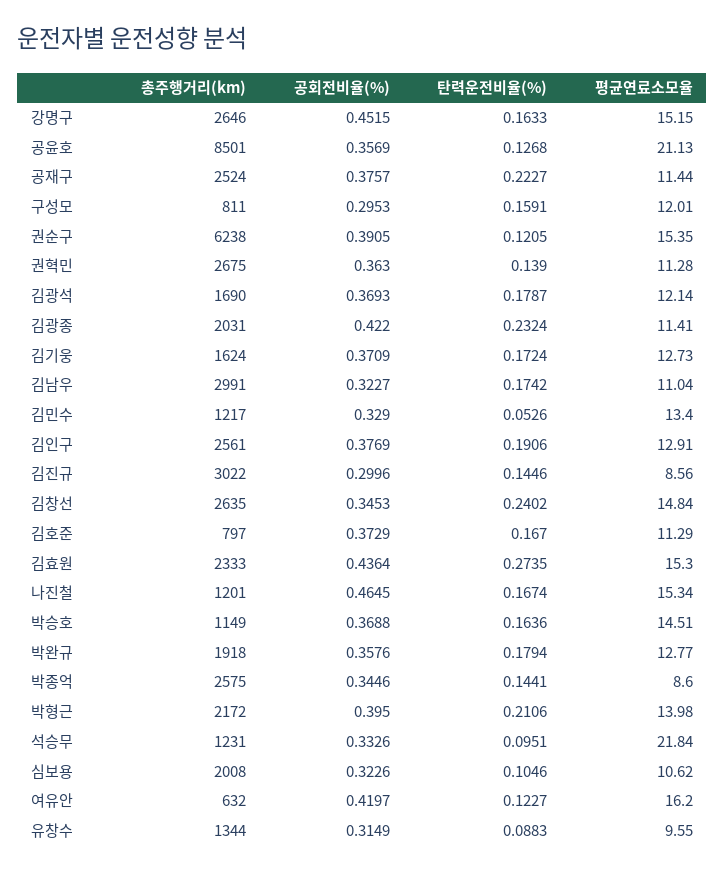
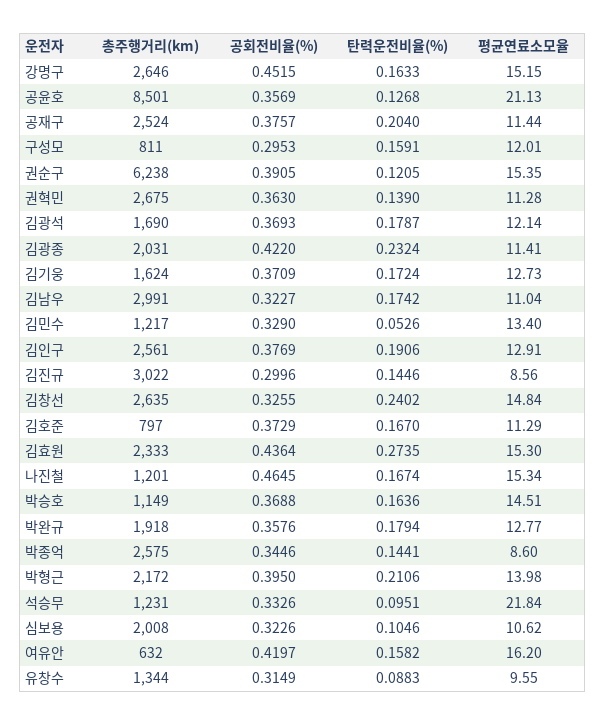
  {
    "총주행거리(km)": {
      "강명구": 2646,
      "공윤호": 8501,
      "공재구": 2524,
      "구성모": 811,
      "권순구": 6238,
      "권혁민": 2675,
      "김광석": 1690,
      "김광종": 2031,
      "김기웅": 1624,
      "김남우": 2991,
      "김민수": 1217,
      "김인구": 2561,
      "김진규": 3022,
      "김창선": 2635,
      "김호준": 797,
      "김효원": 2333,
      "나진철": 1201,
      "박승호": 1149,
      "박완규": 1918,
      "박종억": 2575,
      "박형근": 2172,
      "석승무": 1231,
      "심보용": 2008,
      "여유안": 632,
      "유창수": 1344
    },
    "공회전비율(%)": {
      "강명구": 0.4515,
      "공윤호": 0.3569,
      "공재구": 0.3757,
      "구성모": 0.2953,
      "권순구": 0.3905,
      "권혁민": 0.363,
      "김광석": 0.3693,
      "김광종": 0.422,
      "김기웅": 0.3709,
      "김남우": 0.3227,
      "김민수": 0.329,
      "김인구": 0.3769,
      "김진규": 0.2996,
-     "김창선": 0.3453,
+     "김창선": 0.3255,
      "김호준": 0.3729,
      "김효원": 0.4364,
      "나진철": 0.4645,
      "박승호": 0.3688,
      "박완규": 0.3576,
      "박종억": 0.3446,
      "박형근": 0.395,
      "석승무": 0.3326,
      "심보용": 0.3226,
      "여유안": 0.4197,
      "유창수": 0.3149
    },
    "탄력운전비율(%)": {
      "강명구": 0.1633,
      "공윤호": 0.1268,
-     "공재구": 0.2227,
+     "공재구": 0.204,
      "구성모": 0.1591,
      "권순구": 0.1205,
      "권혁민": 0.139,
      "김광석": 0.1787,
      "김광종": 0.2324,
      "김기웅": 0.1724,
      "김남우": 0.1742,
      "김민수": 0.0526,
      "김인구": 0.1906,
      "김진규": 0.1446,
      "김창선": 0.2402,
      "김호준": 0.167,
      "김효원": 0.2735,
      "나진철": 0.1674,
      "박승호": 0.1636,
      "박완규": 0.1794,
      "박종억": 0.1441,
      "박형근": 0.2106,
      "석승무": 0.0951,
      "심보용": 0.1046,
-     "여유안": 0.1227,
+     "여유안": 0.1582,
      "유창수": 0.0883
    },
    "평균연료소모율": {
      "강명구": 15.15,
      "공윤호": 21.13,
      "공재구": 11.44,
      "구성모": 12.01,
      "권순구": 15.35,
      "권혁민": 11.28,
      "김광석": 12.14,
      "김광종": 11.41,
      "김기웅": 12.73,
      "김남우": 11.04,
      "김민수": 13.4,
      "김인구": 12.91,
      "김진규": 8.56,
      "김창선": 14.84,
      "김호준": 11.29,
      "김효원": 15.3,
      "나진철": 15.34,
      "박승호": 14.51,
      "박완규": 12.77,
      "박종억": 8.6,
      "박형근": 13.98,
      "석승무": 21.84,
      "심보용": 10.62,
      "여유안": 16.2,
      "유창수": 9.55
    }
  }

